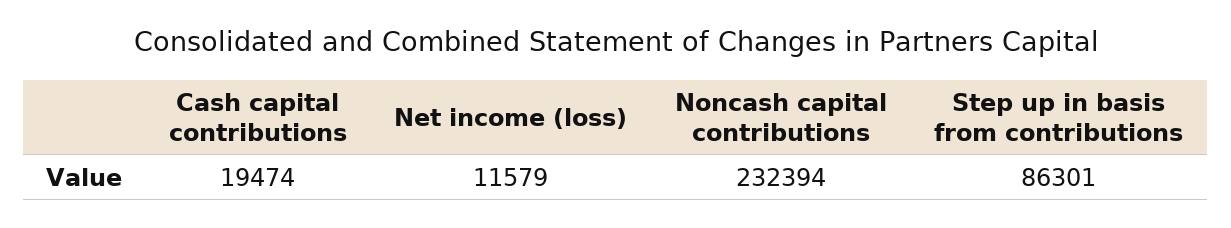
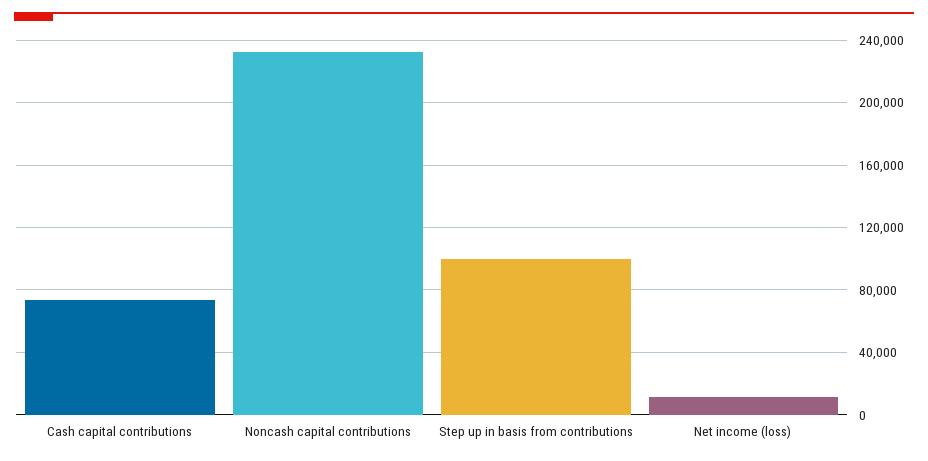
  {
-   "Cash capital contributions": 19474,
+   "Cash capital contributions": 75000,
    "Net income (loss)": 11579,
    "Noncash capital contributions": 232394,
-   "Step up in basis from contributions": 86301
+   "Step up in basis from contributions": 100000
  }

